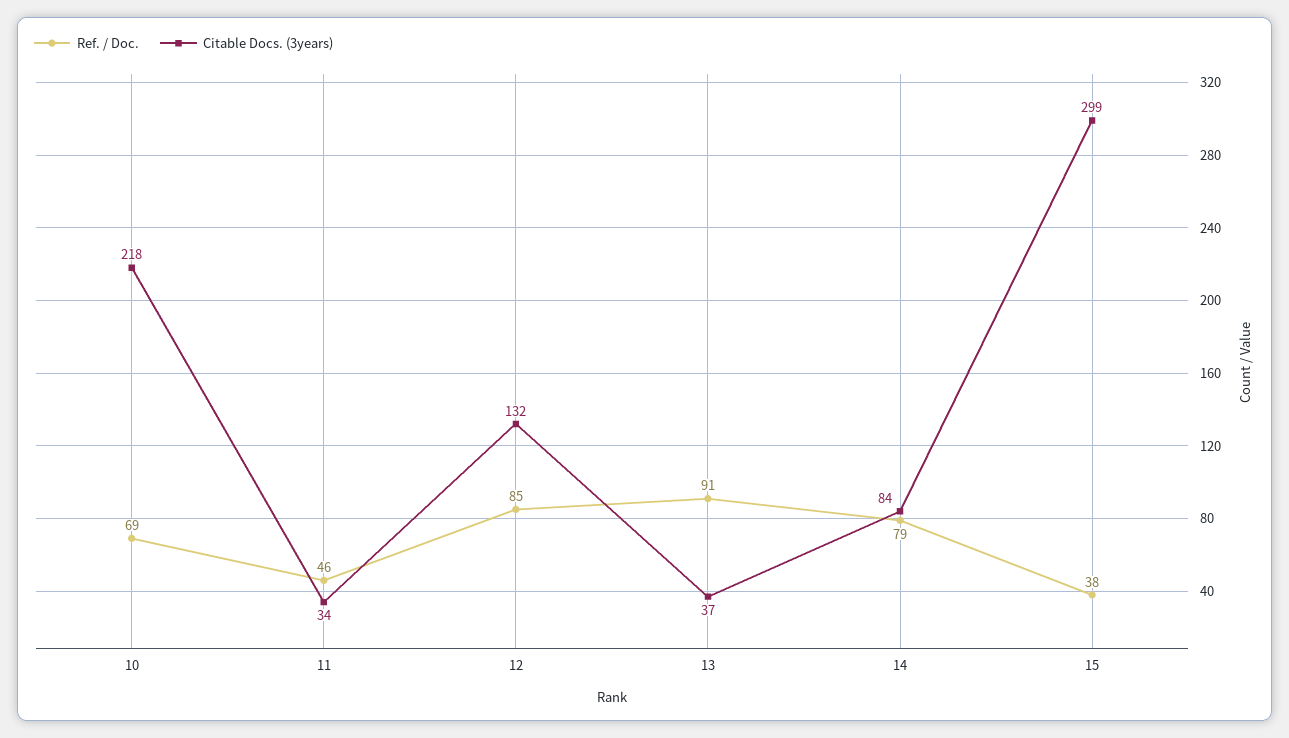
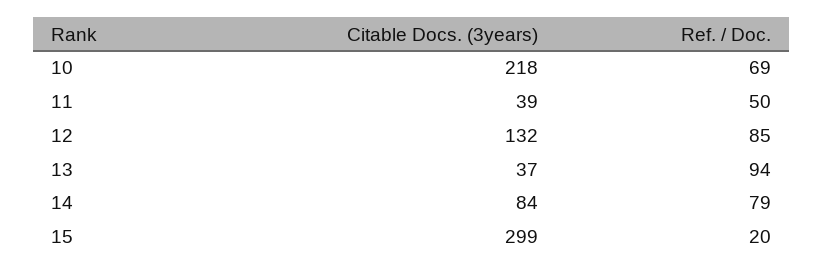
  {
    "Ref. / Doc.": {
      "10": 69,
-     "11": 46,
+     "11": 50,
      "12": 85,
-     "13": 91,
+     "13": 94,
      "14": 79,
-     "15": 38
+     "15": 20
    },
    "Citable Docs. (3years)": {
      "10": 218,
-     "11": 34,
+     "11": 39,
      "12": 132,
      "13": 37,
      "14": 84,
      "15": 299
    }
  }

